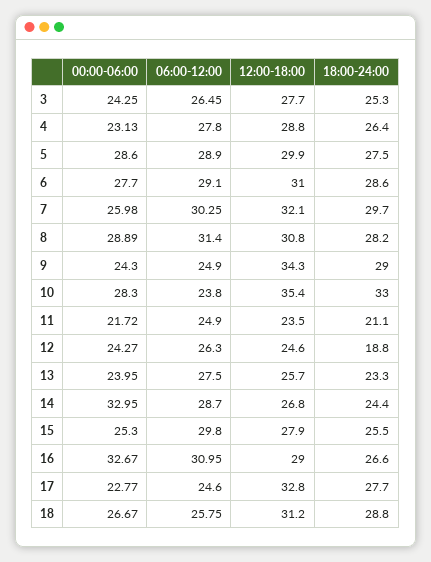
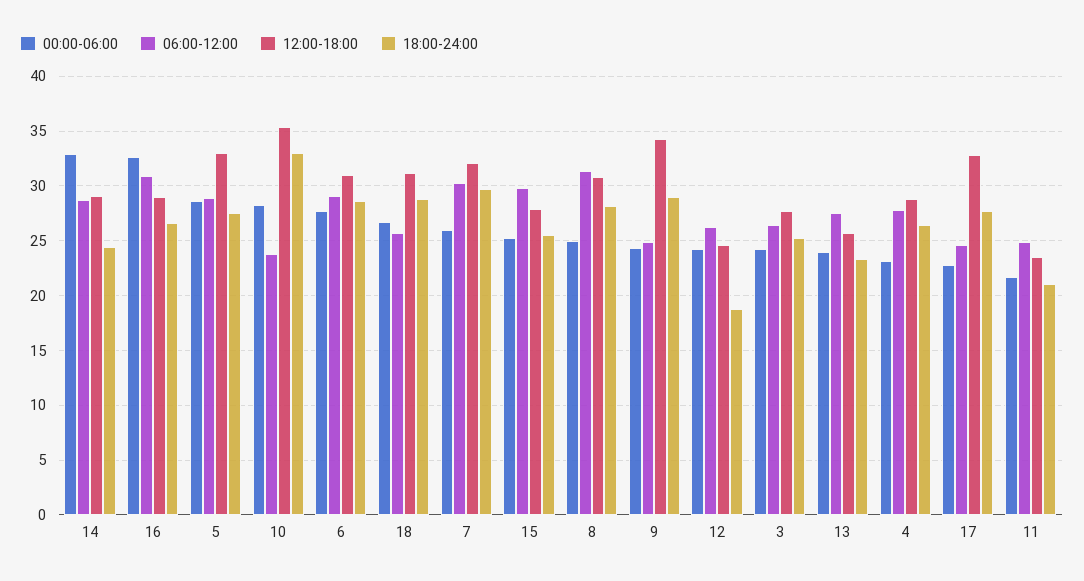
  {
    "00:00-06:00": {
      "3": 24.25,
      "4": 23.13,
      "5": 28.6,
      "6": 27.7,
      "7": 25.98,
-     "8": 28.89,
+     "8": 25,
      "9": 24.3,
      "10": 28.3,
      "11": 21.72,
      "12": 24.27,
      "13": 23.95,
      "14": 32.95,
      "15": 25.3,
      "16": 32.67,
      "17": 22.77,
      "18": 26.67
    },
    "06:00-12:00": {
      "3": 26.45,
      "4": 27.8,
      "5": 28.9,
      "6": 29.1,
      "7": 30.25,
      "8": 31.4,
      "9": 24.9,
      "10": 23.8,
      "11": 24.9,
      "12": 26.3,
      "13": 27.5,
      "14": 28.7,
      "15": 29.8,
      "16": 30.95,
      "17": 24.6,
      "18": 25.75
    },
    "12:00-18:00": {
      "3": 27.7,
      "4": 28.8,
-     "5": 29.9,
+     "5": 33,
      "6": 31,
      "7": 32.1,
      "8": 30.8,
      "9": 34.3,
      "10": 35.4,
      "11": 23.5,
      "12": 24.6,
      "13": 25.7,
-     "14": 26.8,
+     "14": 29,
      "15": 27.9,
      "16": 29,
      "17": 32.8,
      "18": 31.2
    },
    "18:00-24:00": {
      "3": 25.3,
      "4": 26.4,
      "5": 27.5,
      "6": 28.6,
      "7": 29.7,
      "8": 28.2,
      "9": 29,
      "10": 33,
      "11": 21.1,
      "12": 18.8,
      "13": 23.3,
      "14": 24.4,
      "15": 25.5,
      "16": 26.6,
      "17": 27.7,
      "18": 28.8
    }
  }

